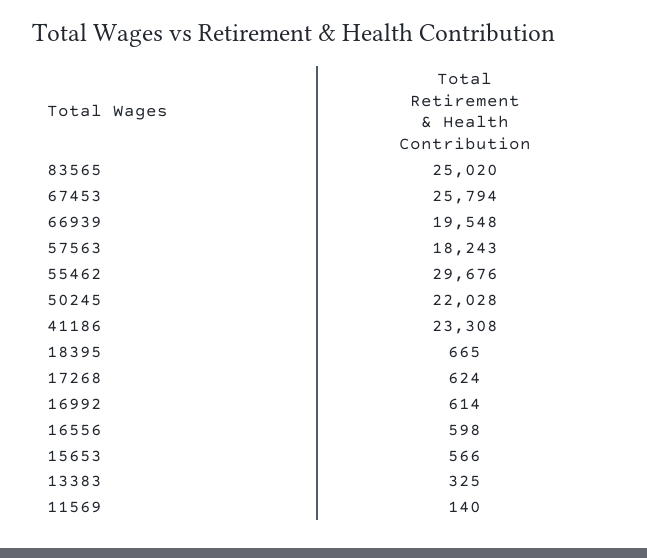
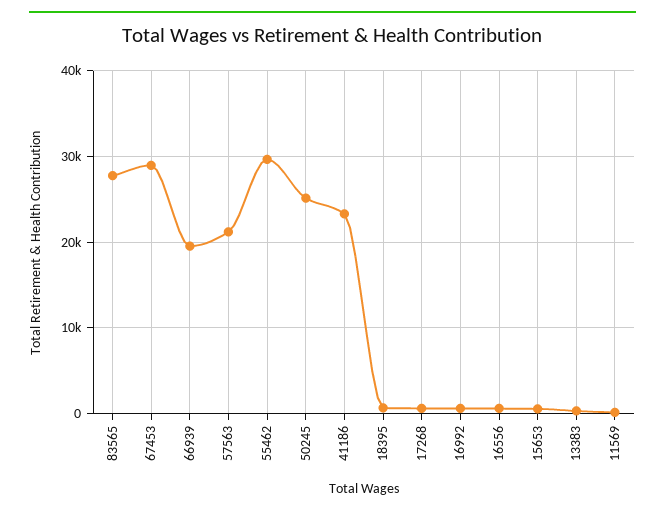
  {
-   "83565": 25020,
+   "83565": 28000,
-   "67453": 25794,
+   "67453": 29000,
    "66939": 19548,
-   "57563": 18243,
+   "57563": 21000,
    "55462": 29676,
-   "50245": 22028,
+   "50245": 25000,
    "41186": 23308,
    "18395": 665,
    "17268": 624,
    "16992": 614,
    "16556": 598,
    "15653": 566,
    "13383": 325,
    "11569": 140
  }

